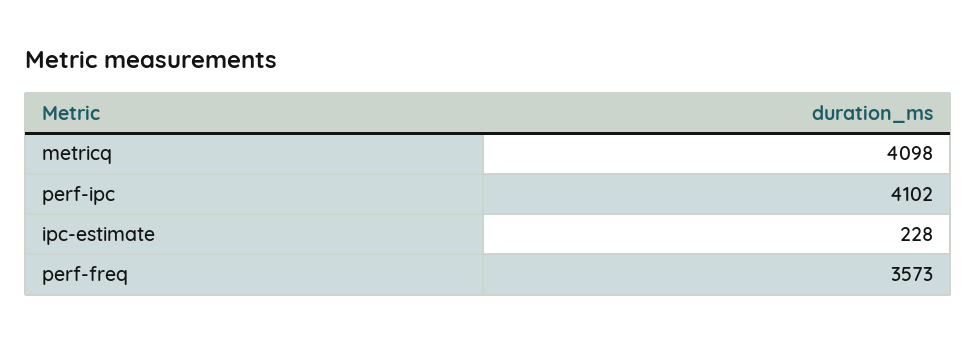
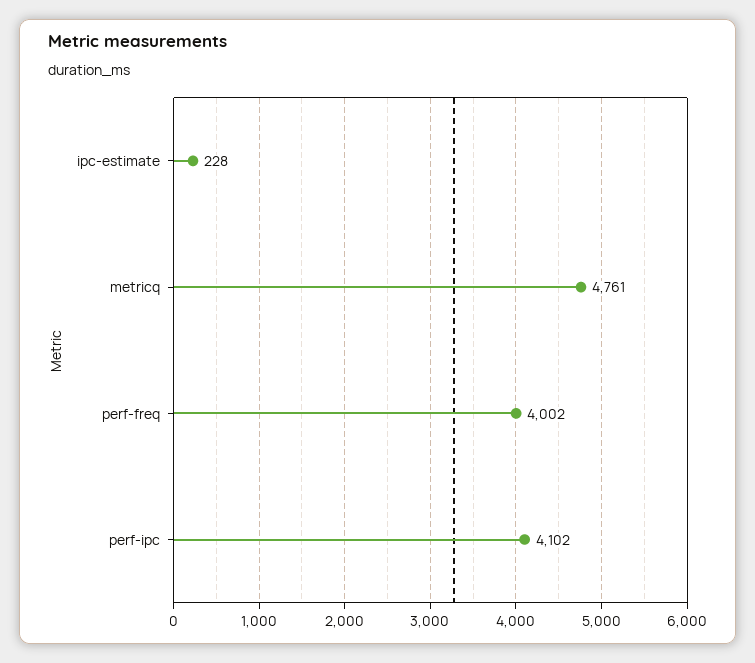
  {
-   "metricq": 4098,
+   "metricq": 4761,
    "perf-ipc": 4102,
    "ipc-estimate": 228,
-   "perf-freq": 3573
+   "perf-freq": 4002
  }

